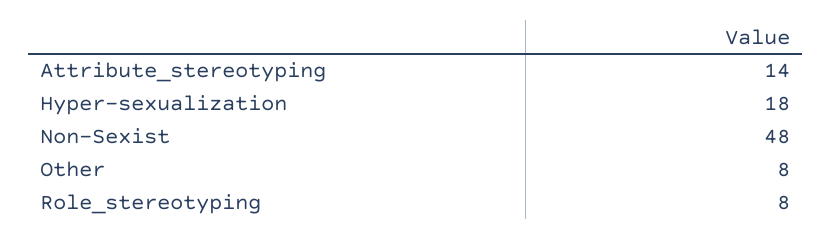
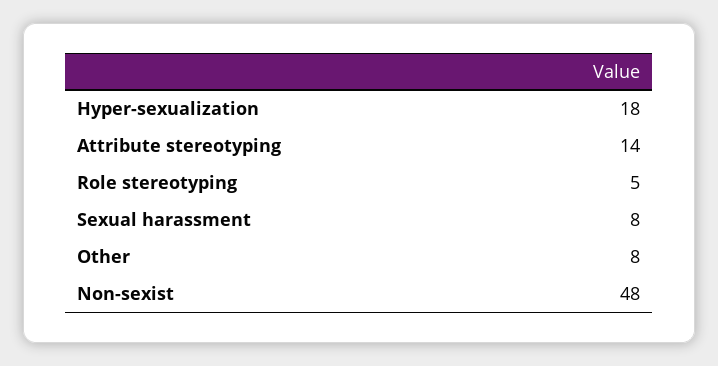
  {
    "Attribute_stereotyping": 14,
    "Hyper-sexualization": 18,
    "Non-Sexist": 48,
    "Other": 8,
-   "Role_stereotyping": 8
+   "Role_stereotyping": 5,
+   "Sexual harassment": 8
  }

